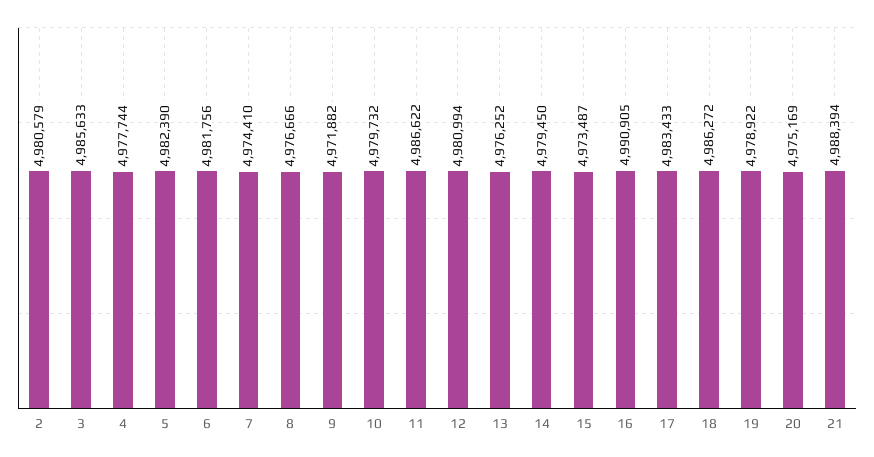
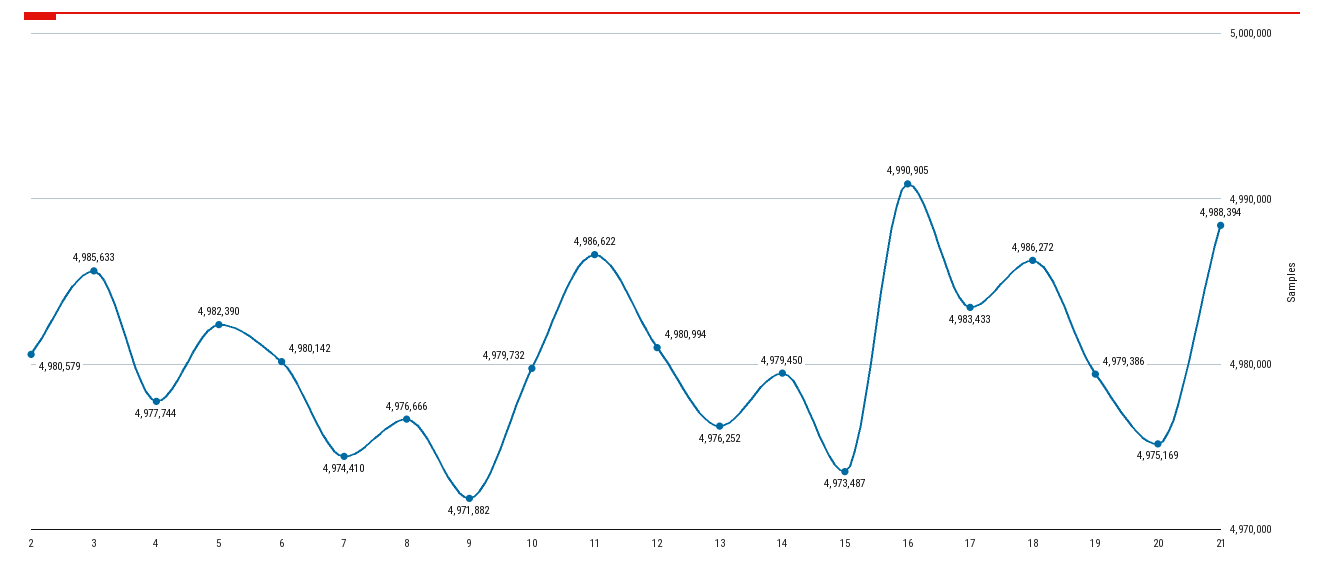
  {
    "2": 4980579,
    "3": 4985633,
    "4": 4977744,
    "5": 4982390,
-   "6": 4981756,
+   "6": 4980142,
    "7": 4974410,
    "8": 4976666,
    "9": 4971882,
    "10": 4979732,
    "11": 4986622,
    "12": 4980994,
    "13": 4976252,
    "14": 4979450,
    "15": 4973487,
    "16": 4990905,
    "17": 4983433,
    "18": 4986272,
-   "19": 4978922,
+   "19": 4979386,
    "20": 4975169,
    "21": 4988394
  }

